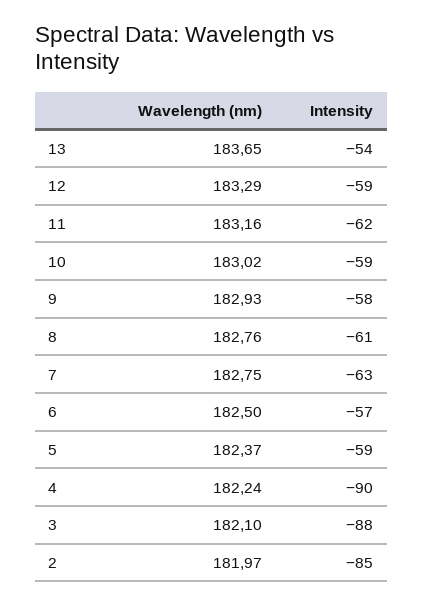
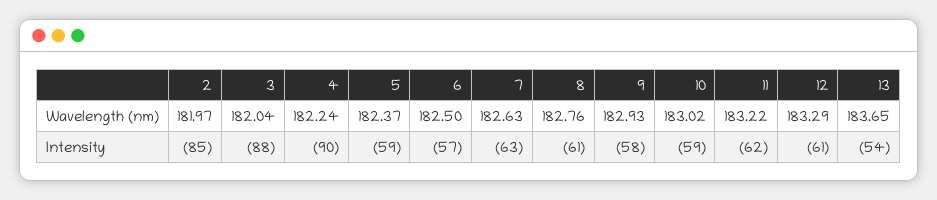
  {
    "Wavelength (nm)": {
      "13": 183.65,
      "12": 183.29,
-     "11": 183.16,
+     "11": 183.22,
      "10": 183.02,
      "9": 182.93,
      "8": 182.76,
-     "7": 182.75,
+     "7": 182.63,
      "6": 182.5,
      "5": 182.37,
      "4": 182.24,
-     "3": 182.1,
+     "3": 182.04,
      "2": 181.97
    },
    "Intensity": {
      "13": -54,
-     "12": -59,
+     "12": -61,
      "11": -62,
      "10": -59,
      "9": -58,
      "8": -61,
      "7": -63,
      "6": -57,
      "5": -59,
      "4": -90,
      "3": -88,
      "2": -85
    }
  }

